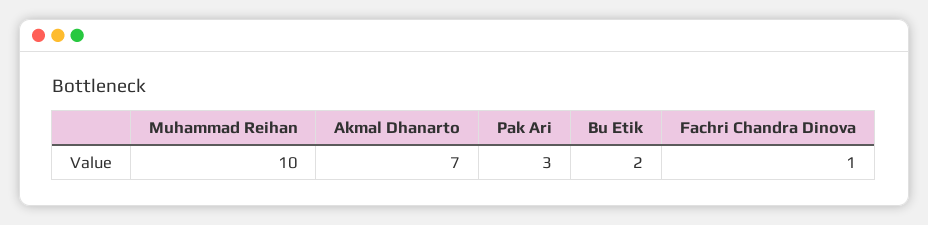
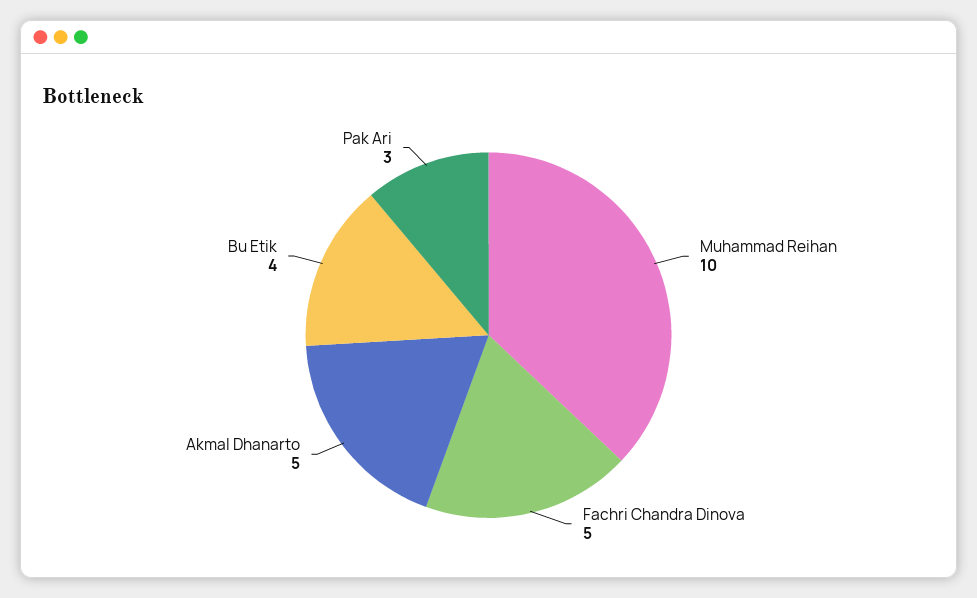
  {
    "Muhammad Reihan": 10,
-   "Akmal Dhanarto": 7,
+   "Akmal Dhanarto": 5,
    "Pak Ari": 3,
-   "Bu Etik": 2,
+   "Bu Etik": 4,
-   "Fachri Chandra Dinova": 1
+   "Fachri Chandra Dinova": 5
  }

